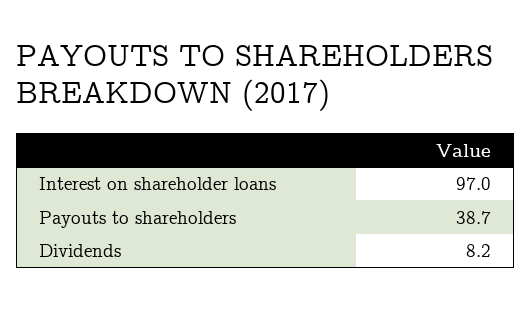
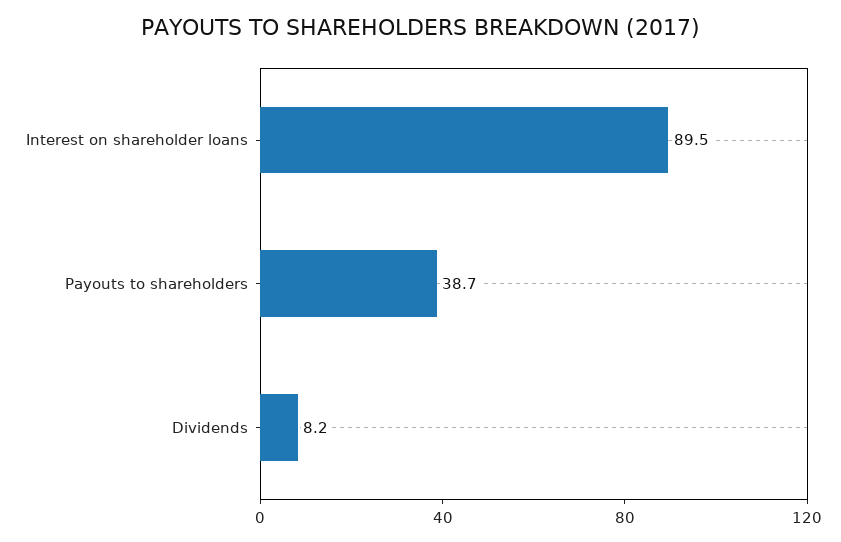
  {
-   "Interest on shareholder loans": 97,
+   "Interest on shareholder loans": 89.5,
    "Payouts to shareholders": 38.7,
    "Dividends": 8.2
  }

